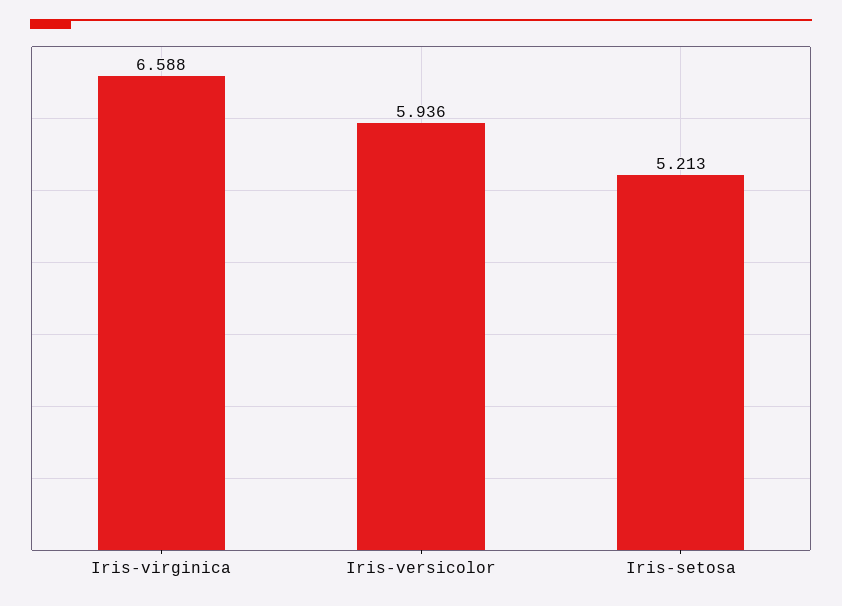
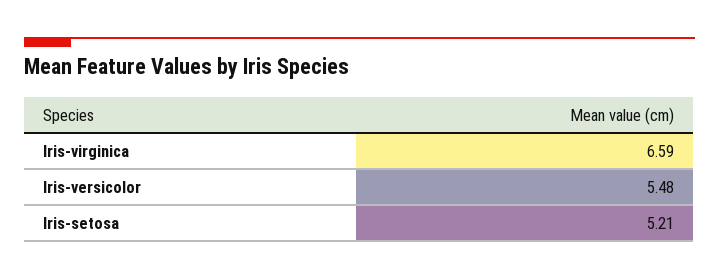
  {
    "Iris-virginica": 6.588,
-   "Iris-versicolor": 5.936,
+   "Iris-versicolor": 5.48,
    "Iris-setosa": 5.213
  }

